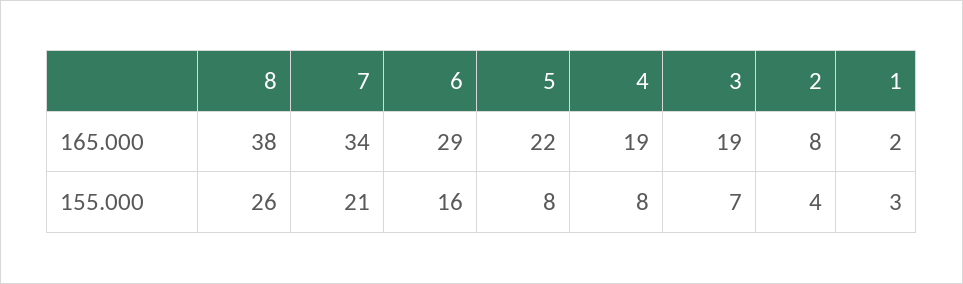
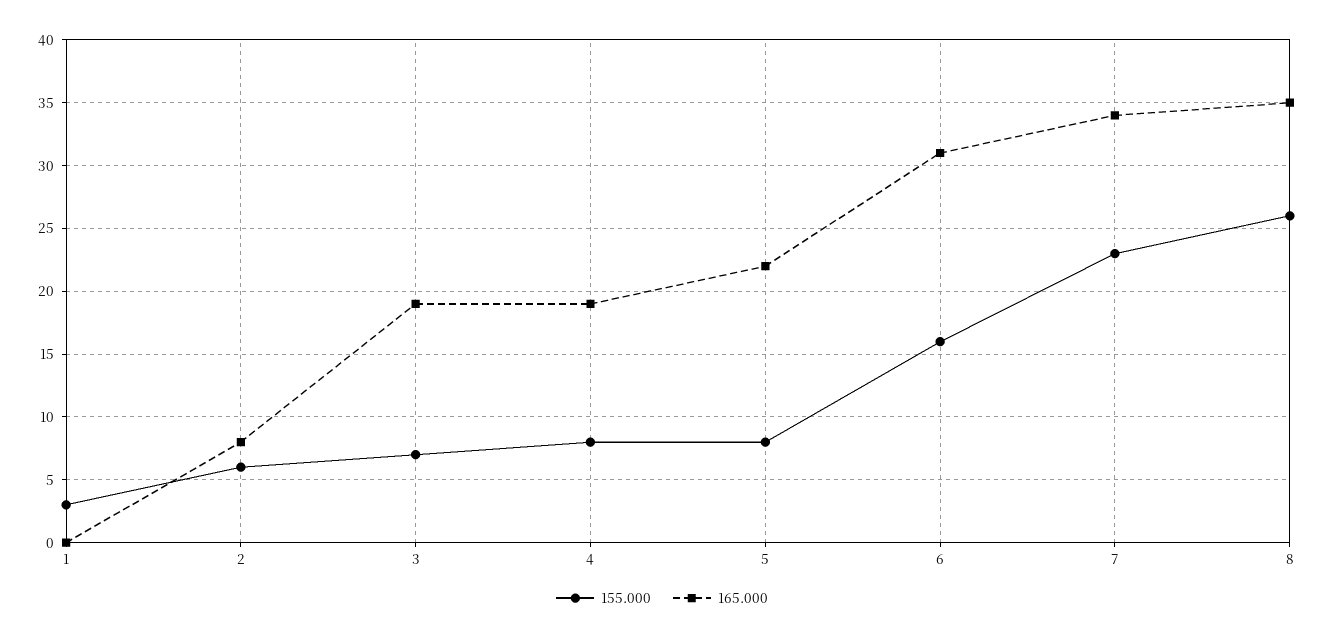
  {
    "165.000": {
-     "8": 38,
+     "8": 35,
      "7": 34,
-     "6": 29,
+     "6": 31,
      "5": 22,
      "4": 19,
      "3": 19,
      "2": 8,
-     "1": 2
+     "1": 0
    },
    "155.000": {
      "8": 26,
-     "7": 21,
+     "7": 23,
      "6": 16,
      "5": 8,
      "4": 8,
      "3": 7,
-     "2": 4,
+     "2": 6,
      "1": 3
    }
  }

